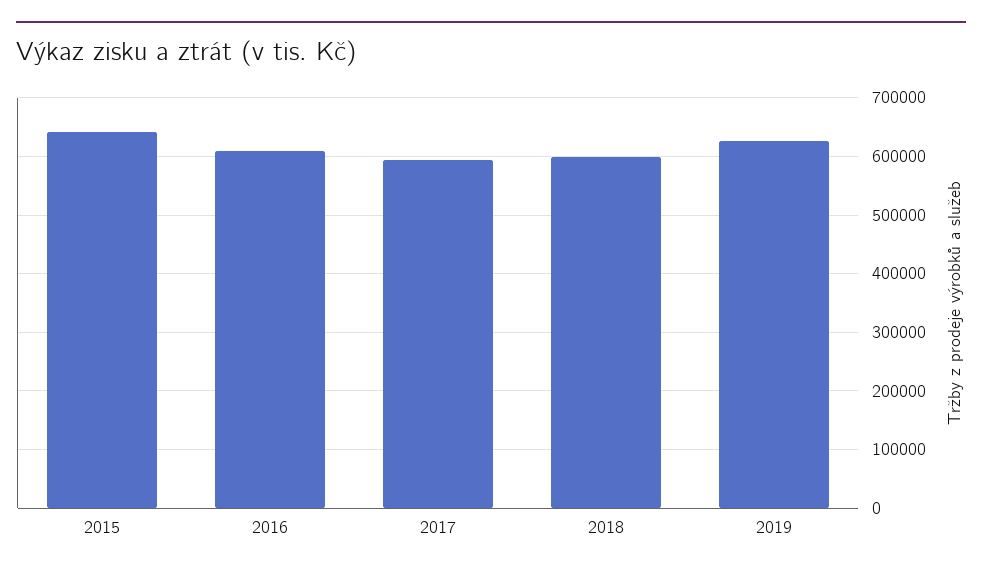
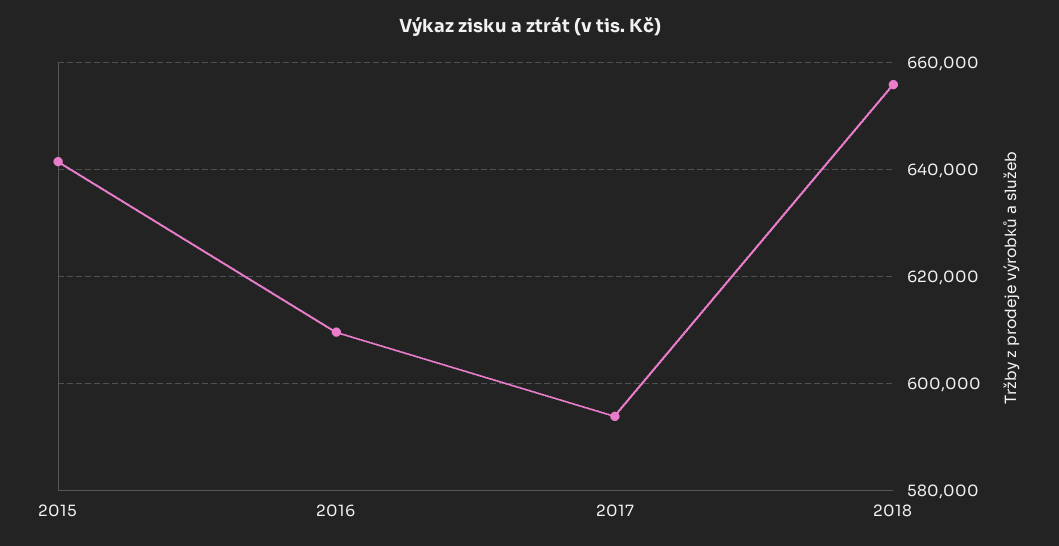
  {
    "2015": 642000,
    "2016": 610000,
    "2017": 594000,
-   "2018": 600000,
+   "2018": 656000
-   "2019": 620000
  }

